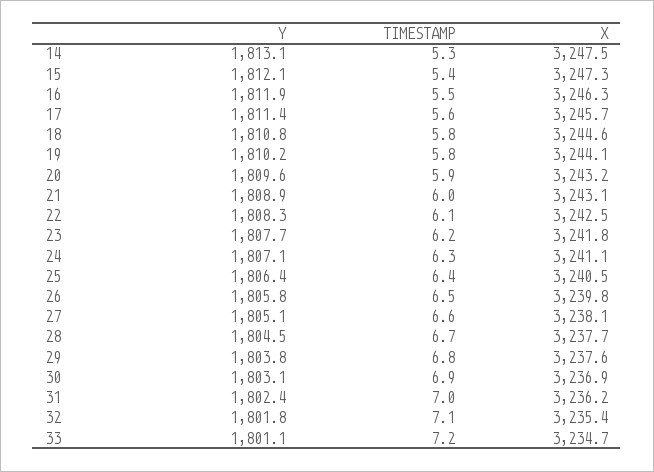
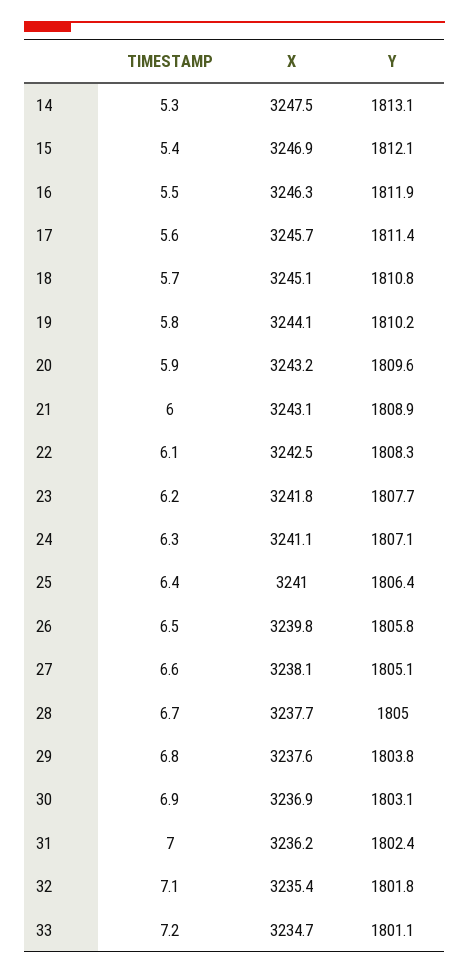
  {
    "Y": {
      "14": 1813.1,
      "15": 1812.1,
      "16": 1811.9,
      "17": 1811.4,
      "18": 1810.8,
      "19": 1810.2,
      "20": 1809.6,
      "21": 1808.9,
      "22": 1808.3,
      "23": 1807.7,
      "24": 1807.1,
      "25": 1806.4,
      "26": 1805.8,
      "27": 1805.1,
-     "28": 1804.5,
+     "28": 1805,
      "29": 1803.8,
      "30": 1803.1,
      "31": 1802.4,
      "32": 1801.8,
      "33": 1801.1
    },
    "TIMESTAMP": {
      "14": 5.3,
      "15": 5.4,
      "16": 5.5,
      "17": 5.6,
-     "18": 5.8,
+     "18": 5.7,
      "19": 5.8,
      "20": 5.9,
      "21": 6,
      "22": 6.1,
      "23": 6.2,
      "24": 6.3,
      "25": 6.4,
      "26": 6.5,
      "27": 6.6,
      "28": 6.7,
      "29": 6.8,
      "30": 6.9,
      "31": 7,
      "32": 7.1,
      "33": 7.2
    },
    "X": {
      "14": 3247.5,
-     "15": 3247.3,
+     "15": 3246.9,
      "16": 3246.3,
      "17": 3245.7,
-     "18": 3244.6,
+     "18": 3245.1,
      "19": 3244.1,
      "20": 3243.2,
      "21": 3243.1,
      "22": 3242.5,
      "23": 3241.8,
      "24": 3241.1,
-     "25": 3240.5,
+     "25": 3241,
      "26": 3239.8,
      "27": 3238.1,
      "28": 3237.7,
      "29": 3237.6,
      "30": 3236.9,
      "31": 3236.2,
      "32": 3235.4,
      "33": 3234.7
    }
  }

